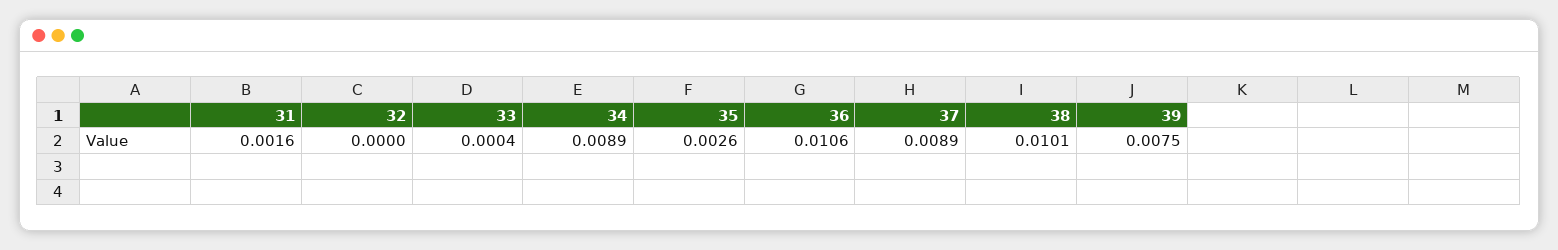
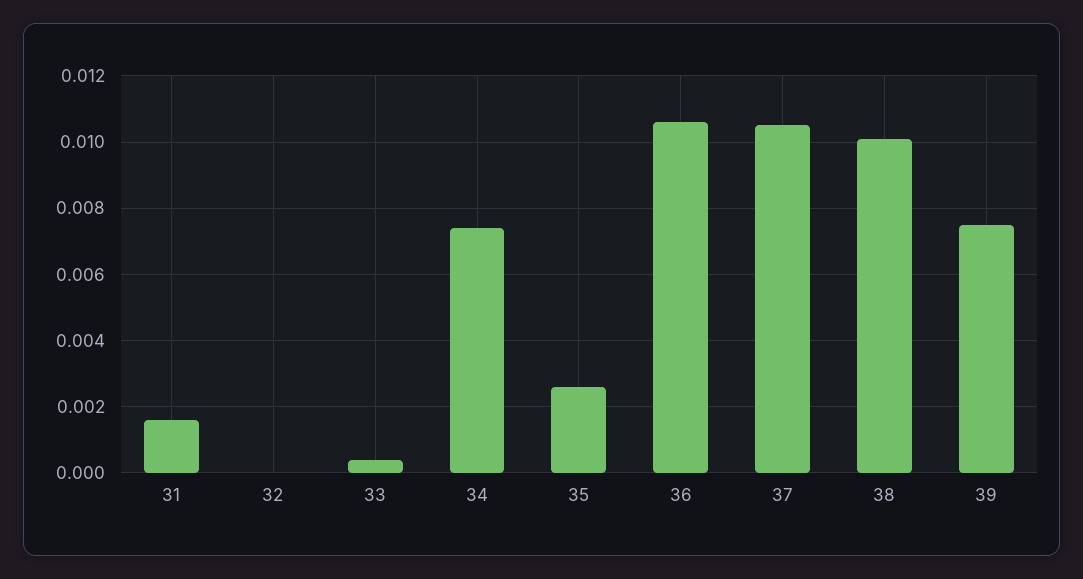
  {
    "31": 0.0016,
    "32": 0,
    "33": 0.0004,
-   "34": 0.0089,
+   "34": 0.0075,
    "35": 0.0026,
    "36": 0.0106,
-   "37": 0.0089,
+   "37": 0.0105,
    "38": 0.0101,
    "39": 0.0075
  }

